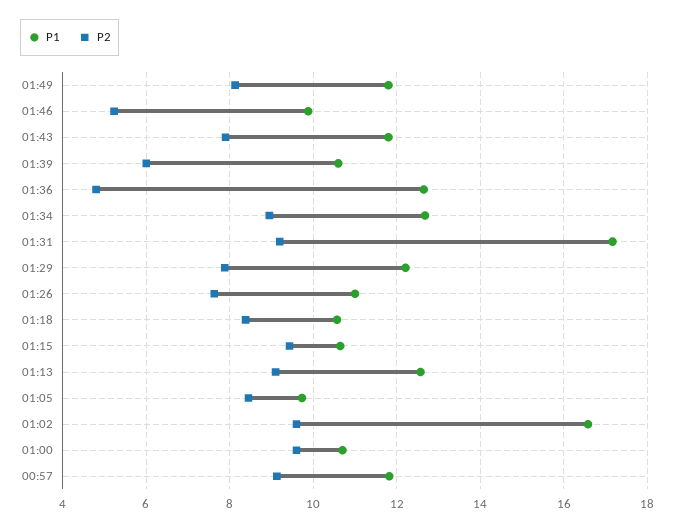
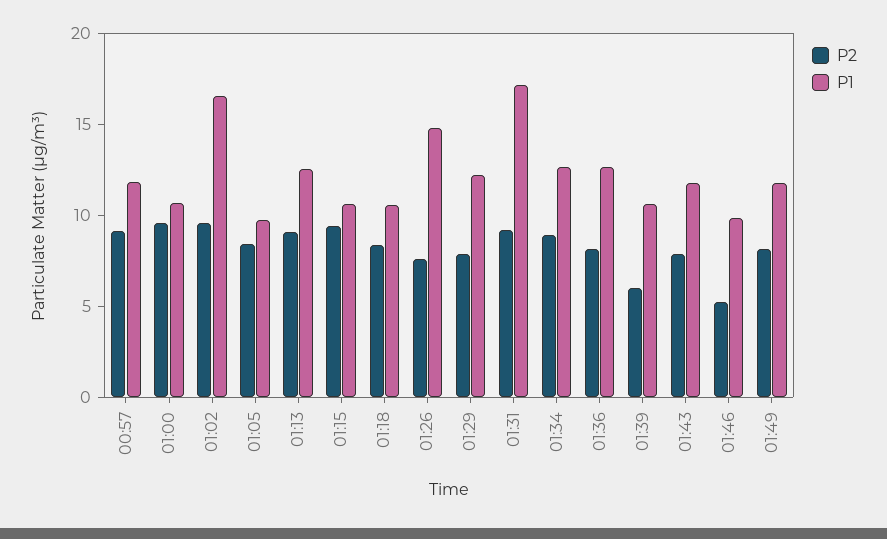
  {
    "P1": {
      "01:49": 11.8,
      "01:46": 9.8,
      "01:43": 11.8,
      "01:39": 10.6,
      "01:36": 12.6,
      "01:34": 12.6,
      "01:31": 17.2,
      "01:29": 12.2,
-     "01:26": 11,
+     "01:26": 15,
      "01:18": 10.6,
      "01:15": 10.6,
      "01:13": 12.6,
      "01:05": 9.8,
      "01:02": 16.6,
      "01:00": 10.8,
      "00:57": 11.8
    },
    "P2": {
      "01:49": 8.2,
      "01:46": 5.2,
      "01:43": 8,
      "01:39": 6,
-     "01:36": 4.8,
+     "01:36": 8,
      "01:34": 9,
      "01:31": 9.2,
      "01:29": 7.8,
      "01:26": 7.6,
      "01:18": 8.4,
      "01:15": 9.4,
      "01:13": 9.2,
      "01:05": 8.4,
      "01:02": 9.6,
      "01:00": 9.6,
      "00:57": 9.2
    }
  }

